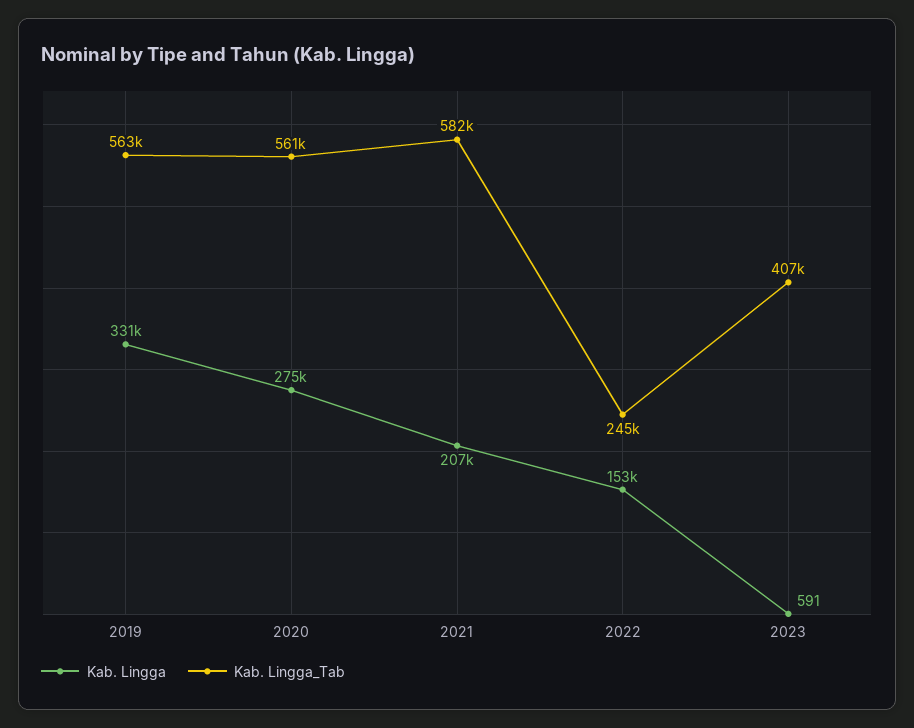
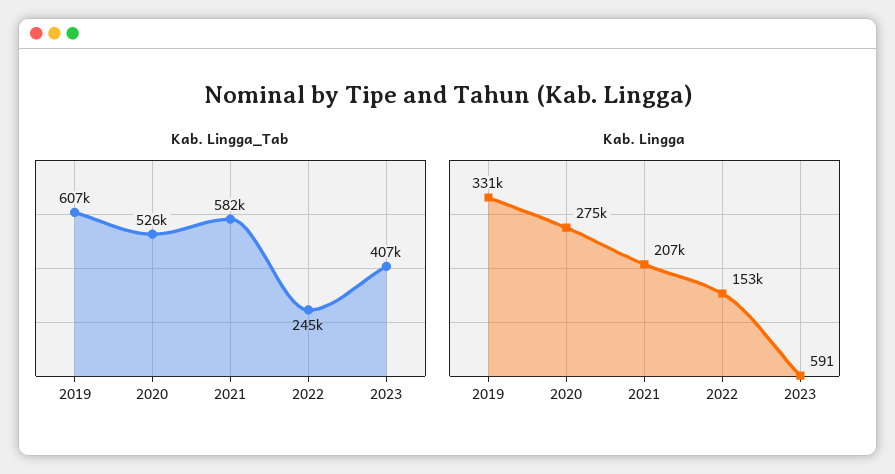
  {
    "Kab. Lingga": {
      "2019": 331000,
      "2020": 275000,
      "2021": 207000,
      "2022": 153000,
      "2023": 591
    },
    "Kab. Lingga_Tab": {
-     "2019": 563000,
+     "2019": 607000,
-     "2020": 561000,
+     "2020": 526000,
      "2021": 582000,
      "2022": 245000,
      "2023": 407000
    }
  }

